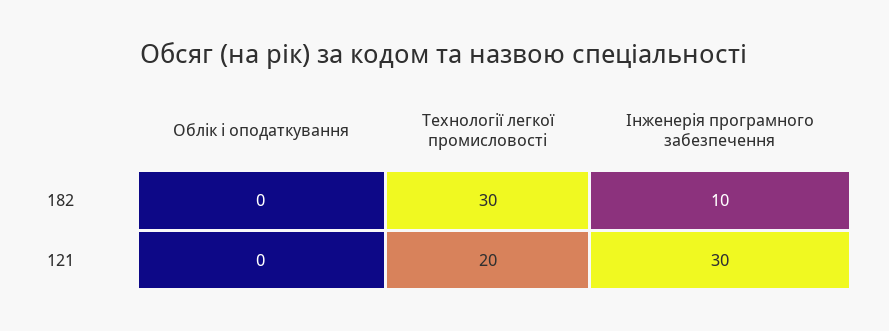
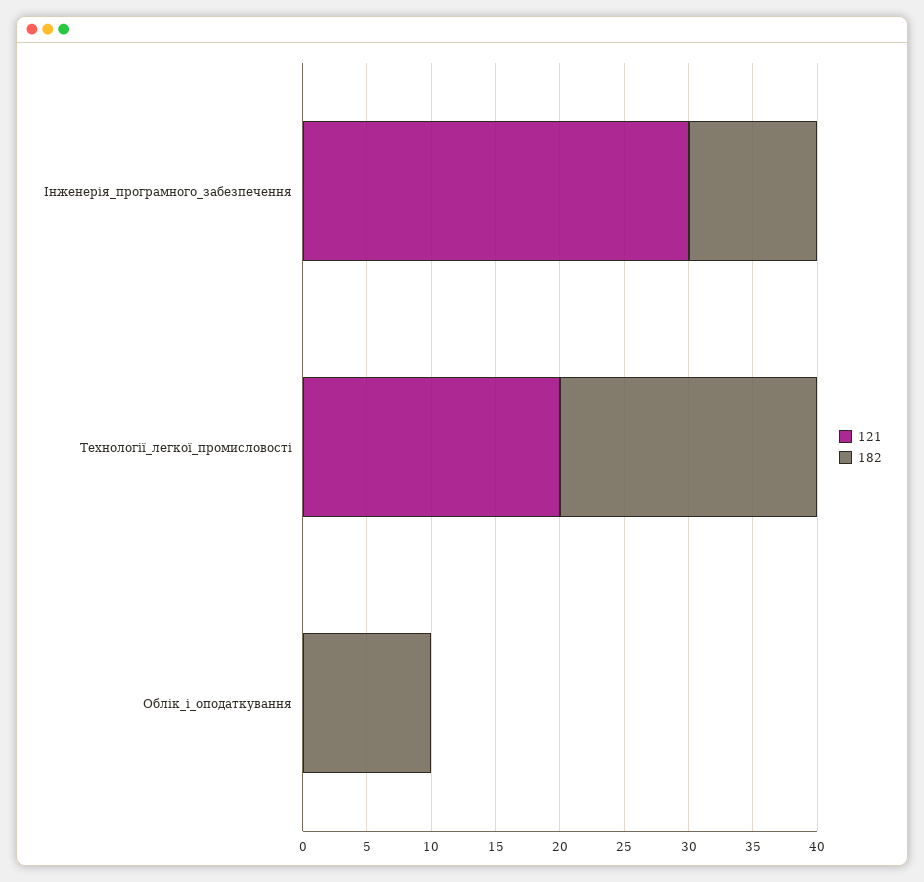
  {
    "182": {
-     "Облік і оподаткування": 0,
+     "Облік і оподаткування": 10,
-     "Технології легкої промисловості": 30,
+     "Технології легкої промисловості": 20,
      "Інженерія програмного забезпечення": 10
    },
    "121": {
      "Облік і оподаткування": 0,
      "Технології легкої промисловості": 20,
      "Інженерія програмного забезпечення": 30
    }
  }

